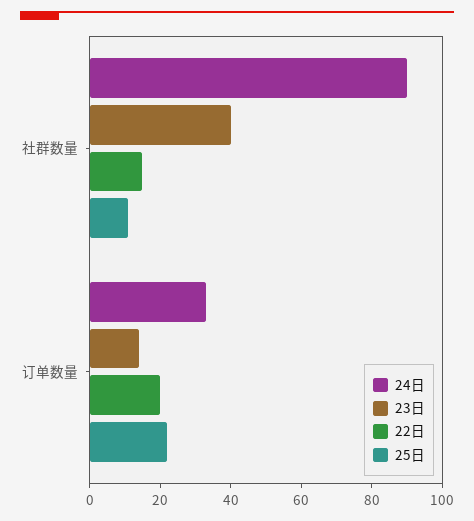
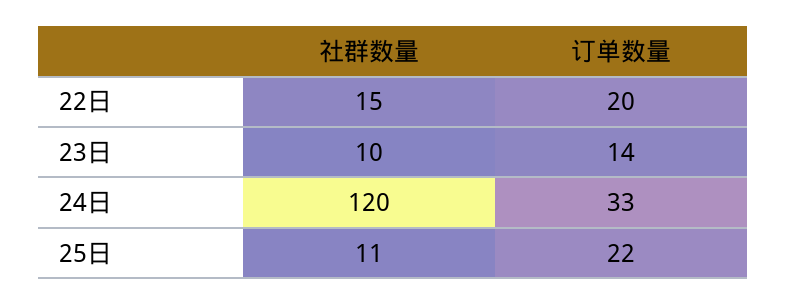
  {
    "24日": {
-     "社群数量": 90,
+     "社群数量": 120,
      "订单数量": 33
    },
    "23日": {
-     "社群数量": 40,
+     "社群数量": 10,
      "订单数量": 14
    },
    "22日": {
      "社群数量": 15,
      "订单数量": 20
    },
    "25日": {
      "社群数量": 11,
      "订单数量": 22
    }
  }

